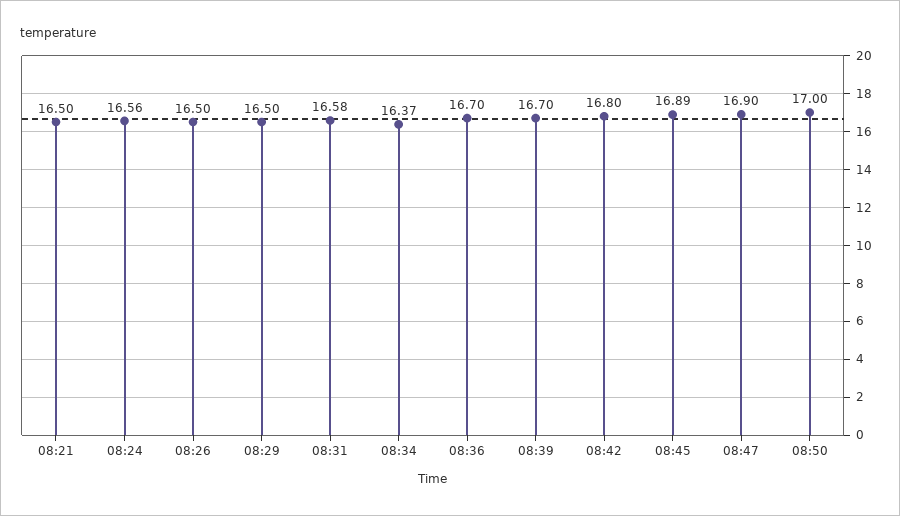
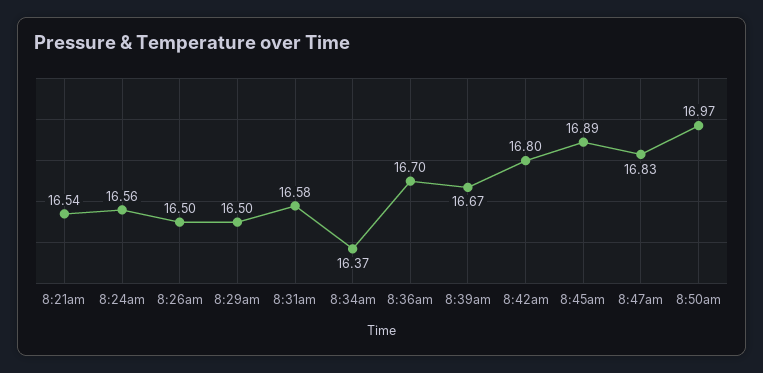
  {
-   "08:21": 16.5,
+   "08:21": 16.54,
    "08:24": 16.56,
    "08:26": 16.5,
    "08:29": 16.5,
    "08:31": 16.58,
    "08:34": 16.37,
    "08:36": 16.7,
-   "08:39": 16.7,
+   "08:39": 16.67,
    "08:42": 16.8,
    "08:45": 16.89,
-   "08:47": 16.9,
+   "08:47": 16.83,
-   "08:50": 17
+   "08:50": 16.97
  }

